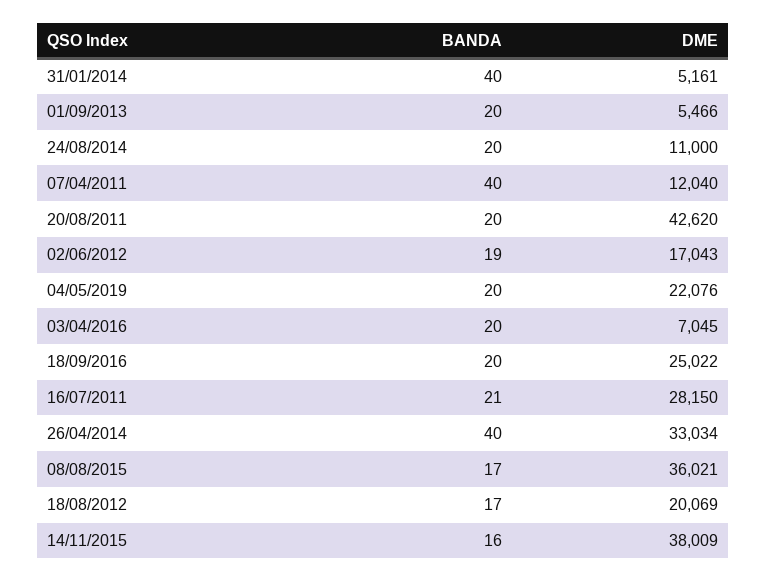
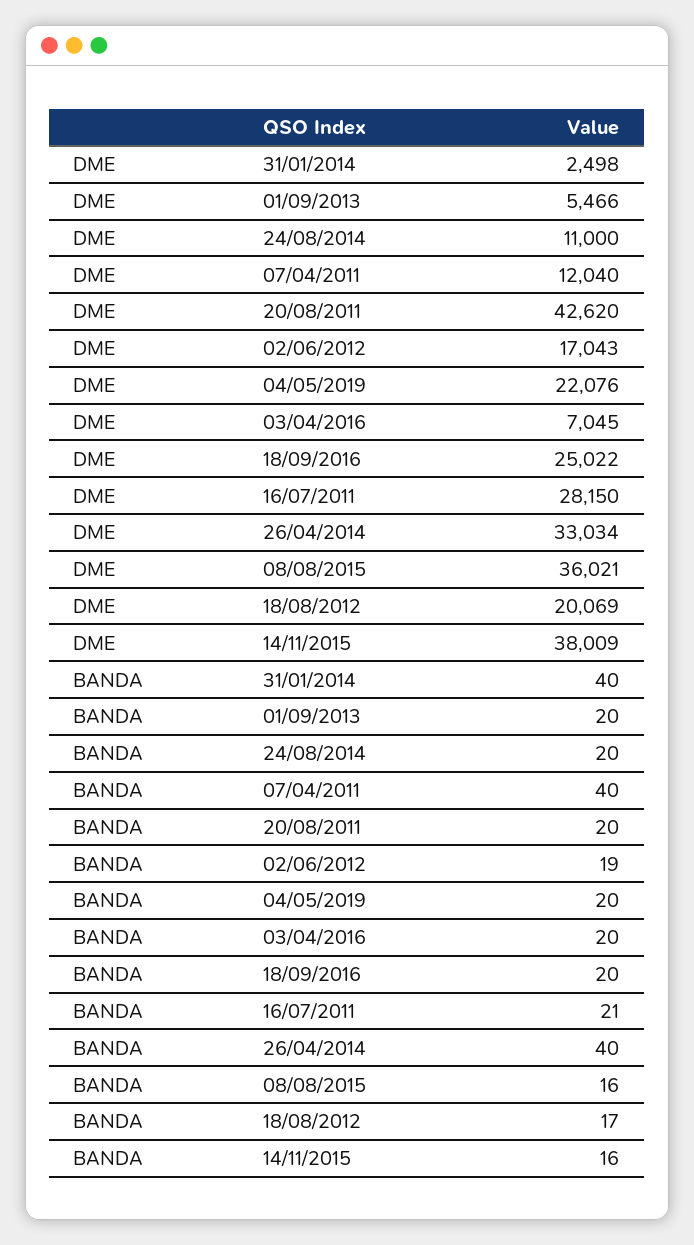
  {
    "BANDA": {
      "31/01/2014": 40,
      "01/09/2013": 20,
      "24/08/2014": 20,
      "07/04/2011": 40,
      "20/08/2011": 20,
      "02/06/2012": 19,
      "04/05/2019": 20,
      "03/04/2016": 20,
      "18/09/2016": 20,
      "16/07/2011": 21,
      "26/04/2014": 40,
-     "08/08/2015": 17,
+     "08/08/2015": 16,
      "18/08/2012": 17,
      "14/11/2015": 16
    },
    "DME": {
-     "31/01/2014": 5161,
+     "31/01/2014": 2498,
      "01/09/2013": 5466,
      "24/08/2014": 11000,
      "07/04/2011": 12040,
      "20/08/2011": 42620,
      "02/06/2012": 17043,
      "04/05/2019": 22076,
      "03/04/2016": 7045,
      "18/09/2016": 25022,
      "16/07/2011": 28150,
      "26/04/2014": 33034,
      "08/08/2015": 36021,
      "18/08/2012": 20069,
      "14/11/2015": 38009
    }
  }

